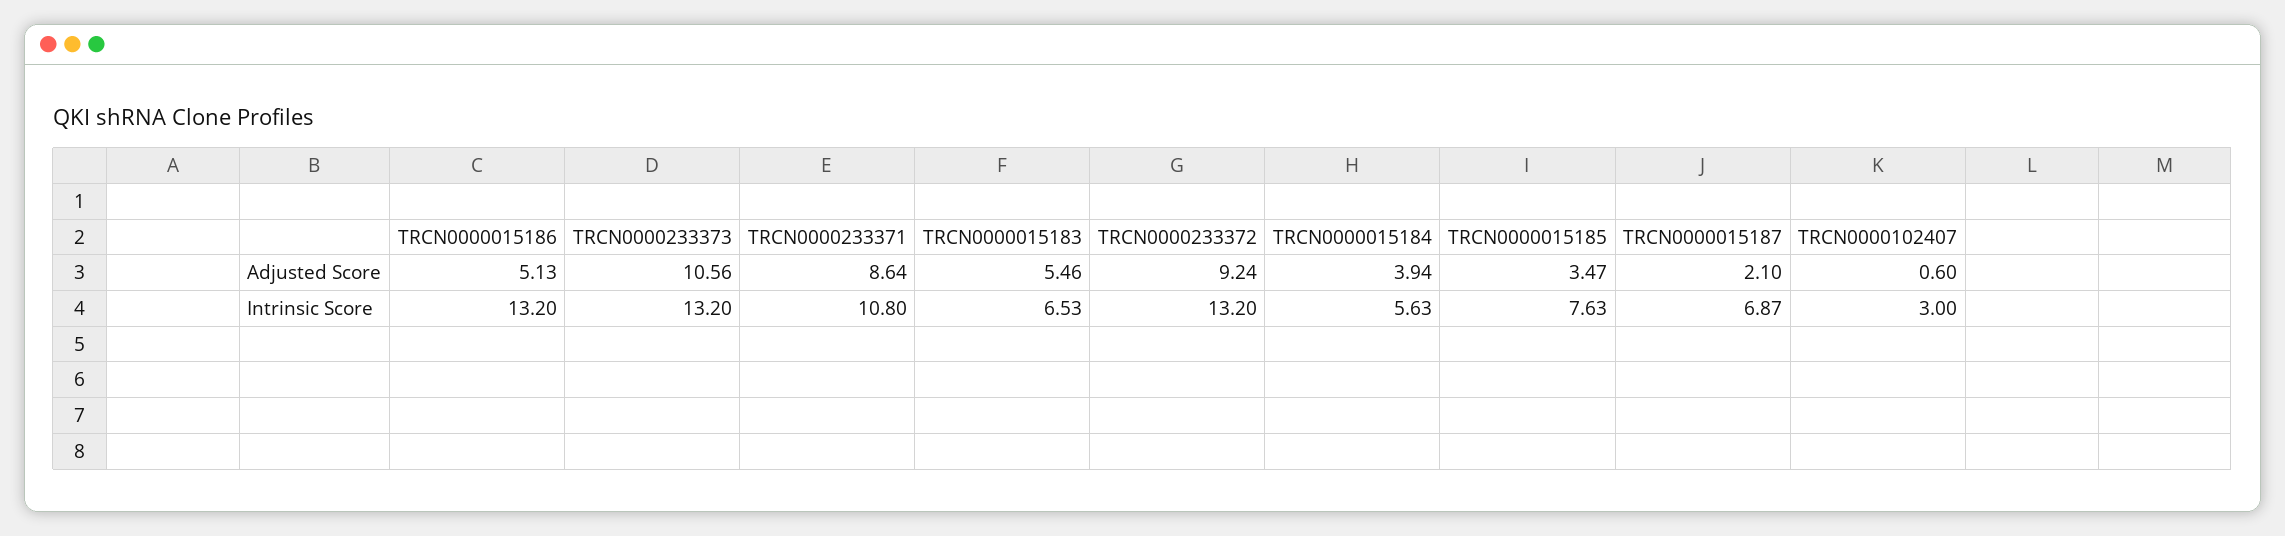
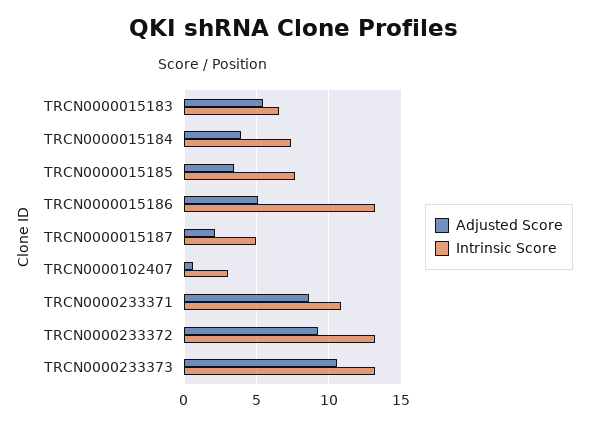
  {
    "Adjusted Score": {
      "TRCN0000015186": 5.13,
      "TRCN0000233373": 10.56,
      "TRCN0000233371": 8.64,
      "TRCN0000015183": 5.46,
      "TRCN0000233372": 9.24,
      "TRCN0000015184": 3.94,
      "TRCN0000015185": 3.47,
      "TRCN0000015187": 2.1,
      "TRCN0000102407": 0.6
    },
    "Intrinsic Score": {
      "TRCN0000015186": 13.2,
      "TRCN0000233373": 13.2,
      "TRCN0000233371": 10.8,
      "TRCN0000015183": 6.53,
      "TRCN0000233372": 13.2,
-     "TRCN0000015184": 5.63,
+     "TRCN0000015184": 7.5,
      "TRCN0000015185": 7.63,
-     "TRCN0000015187": 6.87,
+     "TRCN0000015187": 5,
      "TRCN0000102407": 3
    }
  }

